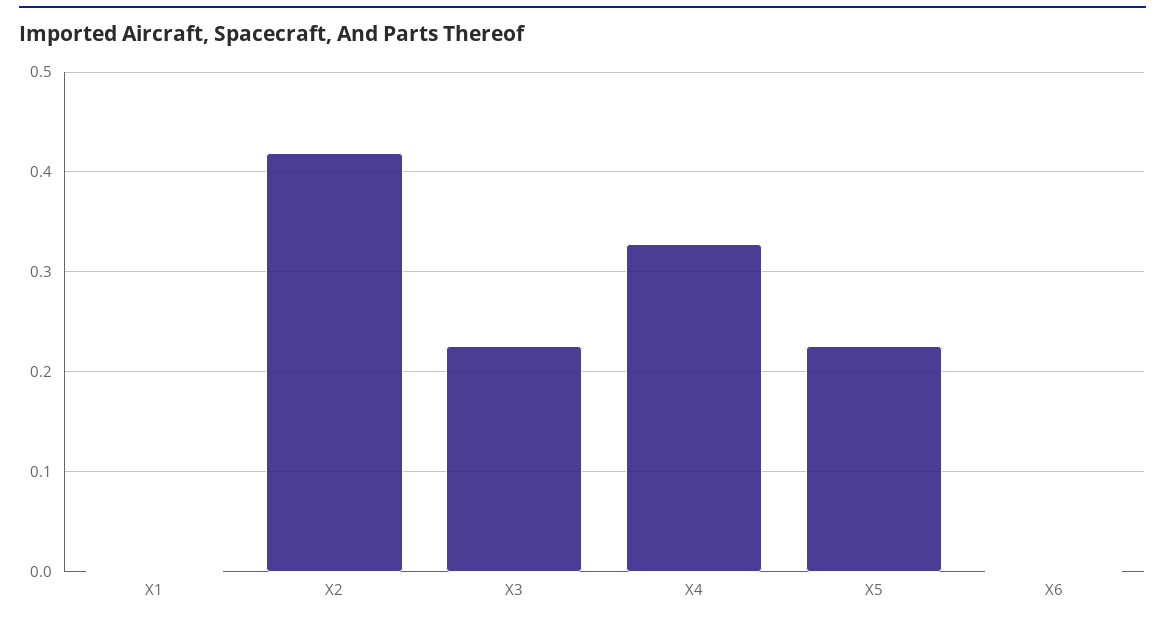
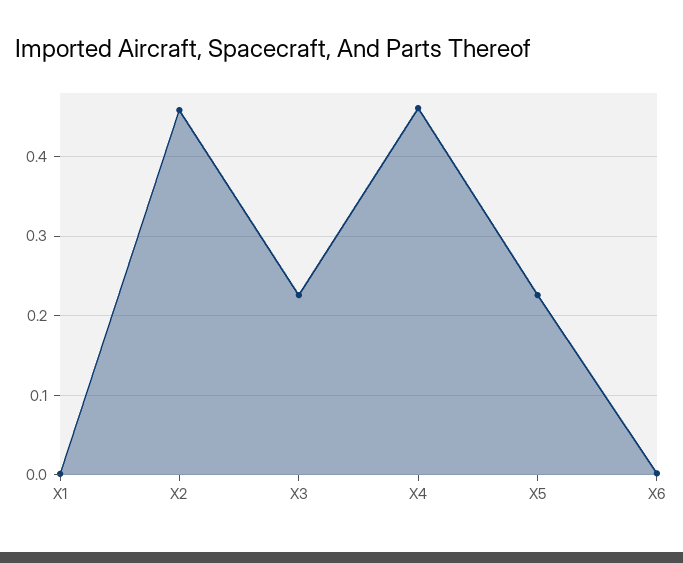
  {
    "X1": 0,
-   "X2": 0.42,
+   "X2": 0.46,
    "X3": 0.23,
-   "X4": 0.33,
+   "X4": 0.46,
    "X5": 0.23,
    "X6": 0
  }

